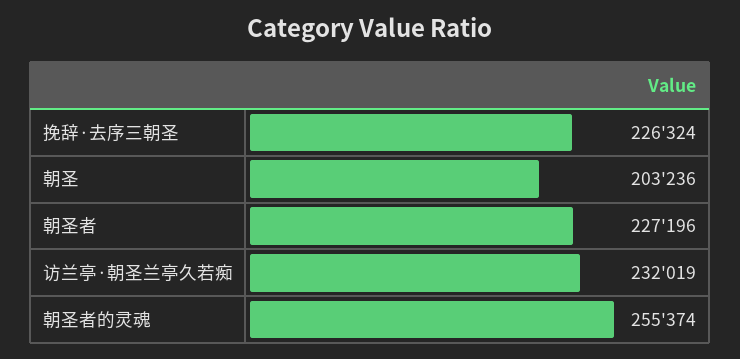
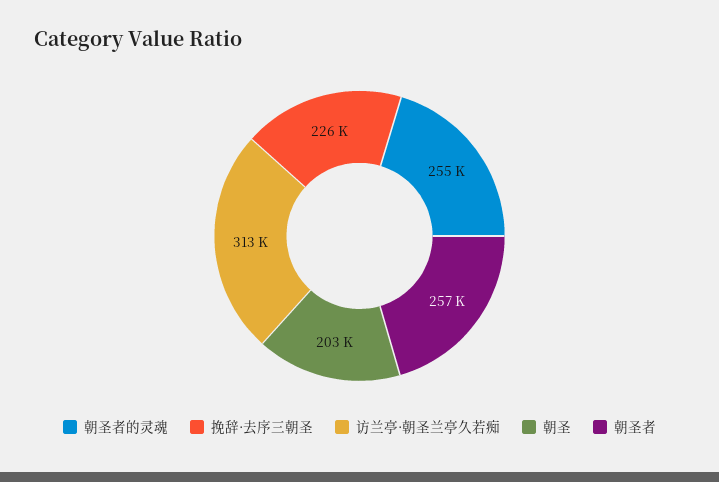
  {
    "挽辞·去序三朝圣": 226324,
    "朝圣": 203236,
-   "朝圣者": 227196,
+   "朝圣者": 257000,
-   "访兰亭·朝圣兰亭久若痴": 232019,
+   "访兰亭·朝圣兰亭久若痴": 313000,
    "朝圣者的灵魂": 255374
  }

